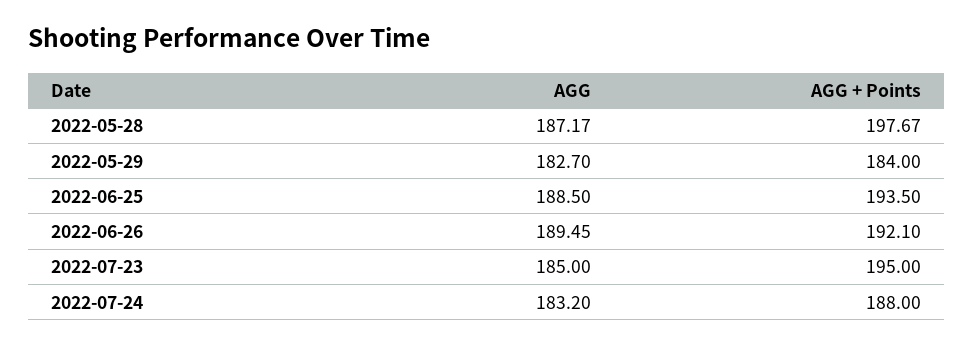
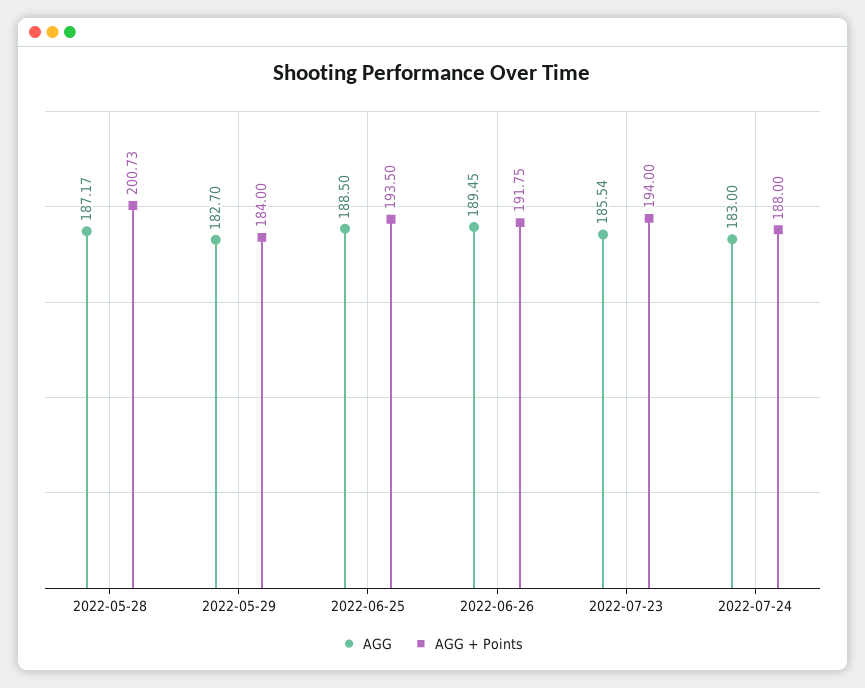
  {
    "AGG": {
      "2022-05-28": 187.17,
      "2022-05-29": 182.7,
      "2022-06-25": 188.5,
      "2022-06-26": 189.45,
-     "2022-07-23": 185,
+     "2022-07-23": 185.54,
-     "2022-07-24": 183.2
+     "2022-07-24": 183
    },
    "AGG + Points": {
-     "2022-05-28": 197.67,
+     "2022-05-28": 200.73,
      "2022-05-29": 184,
      "2022-06-25": 193.5,
-     "2022-06-26": 192.1,
+     "2022-06-26": 191.75,
-     "2022-07-23": 195,
+     "2022-07-23": 194,
      "2022-07-24": 188
    }
  }

